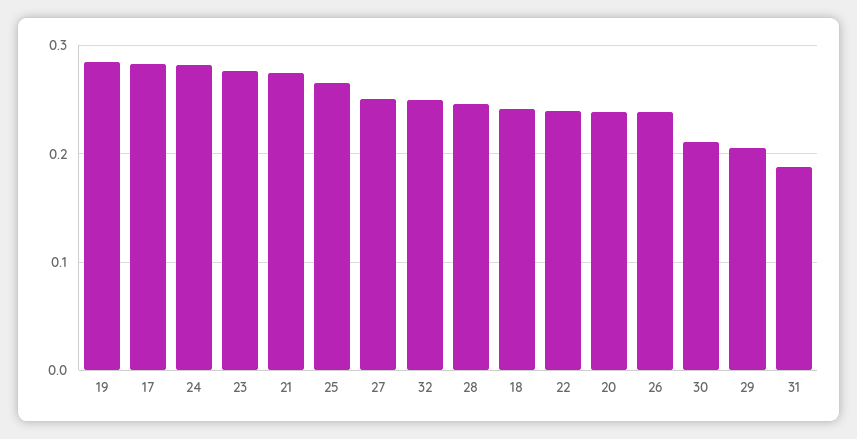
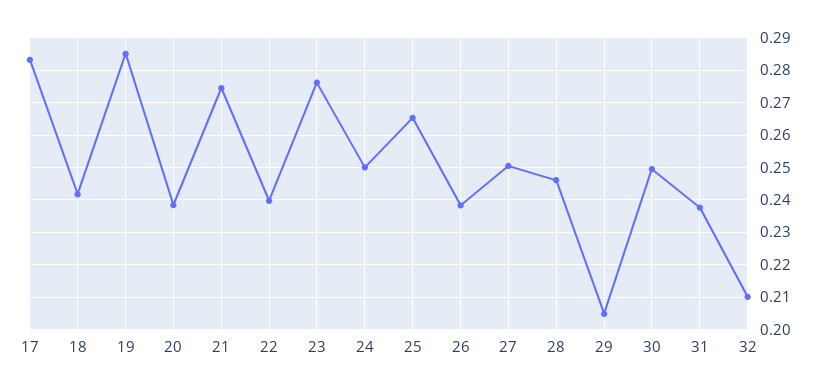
  {
    "19": 0.286,
    "17": 0.284,
-   "24": 0.28,
+   "24": 0.25,
    "23": 0.276,
    "21": 0.274,
    "25": 0.266,
    "27": 0.25,
-   "32": 0.25,
+   "32": 0.21,
    "28": 0.246,
    "18": 0.242,
    "22": 0.24,
    "20": 0.238,
    "26": 0.238,
-   "30": 0.21,
+   "30": 0.25,
    "29": 0.204,
-   "31": 0.19
+   "31": 0.238
  }

